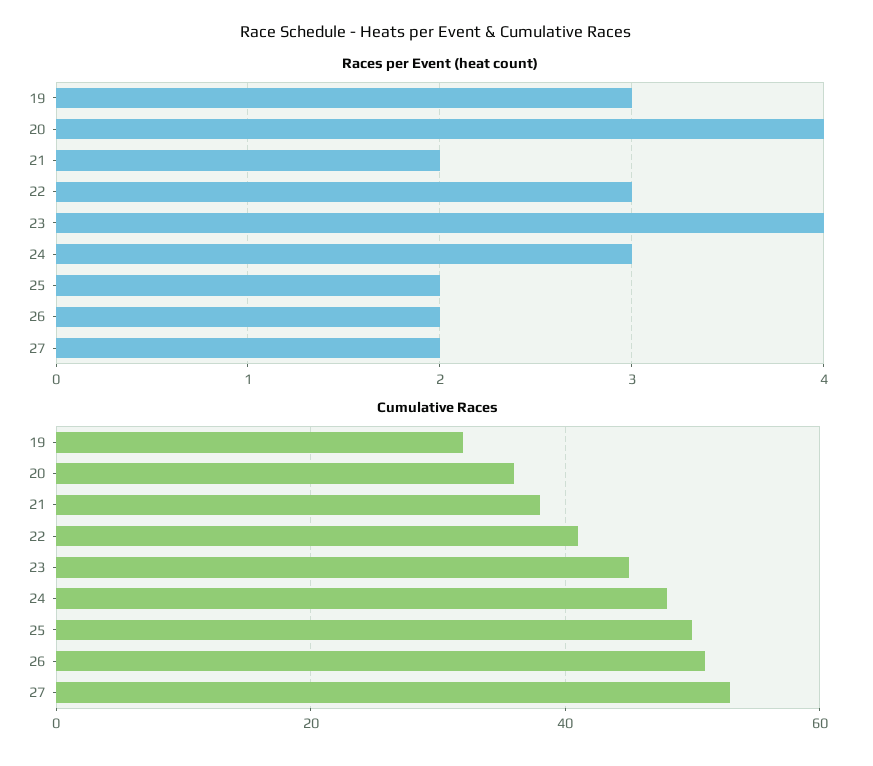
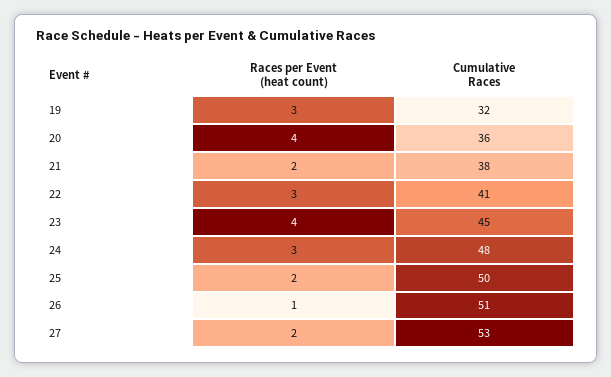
  {
    "Races per Event (heat count)": {
      "19": 3,
      "20": 4,
      "21": 2,
      "22": 3,
      "23": 4,
      "24": 3,
      "25": 2,
-     "26": 2,
+     "26": 1,
      "27": 2
    },
    "Cumulative Races": {
      "19": 32,
      "20": 36,
      "21": 38,
      "22": 41,
      "23": 45,
      "24": 48,
      "25": 50,
      "26": 51,
      "27": 53
    }
  }

